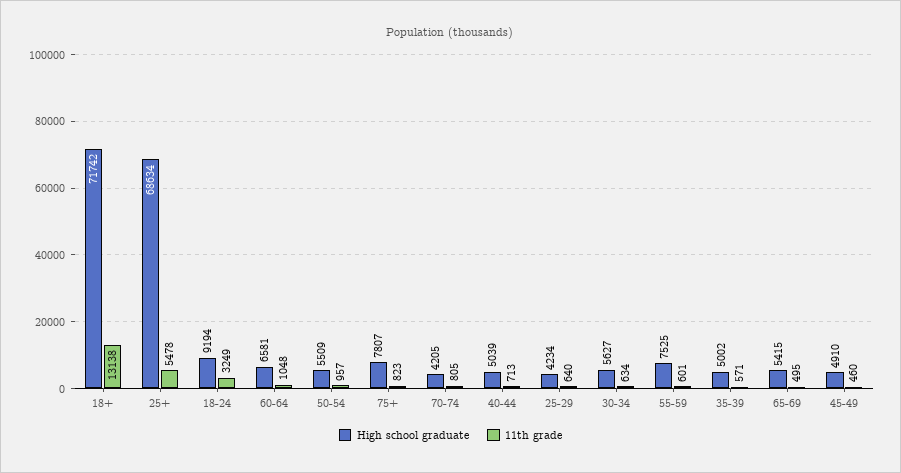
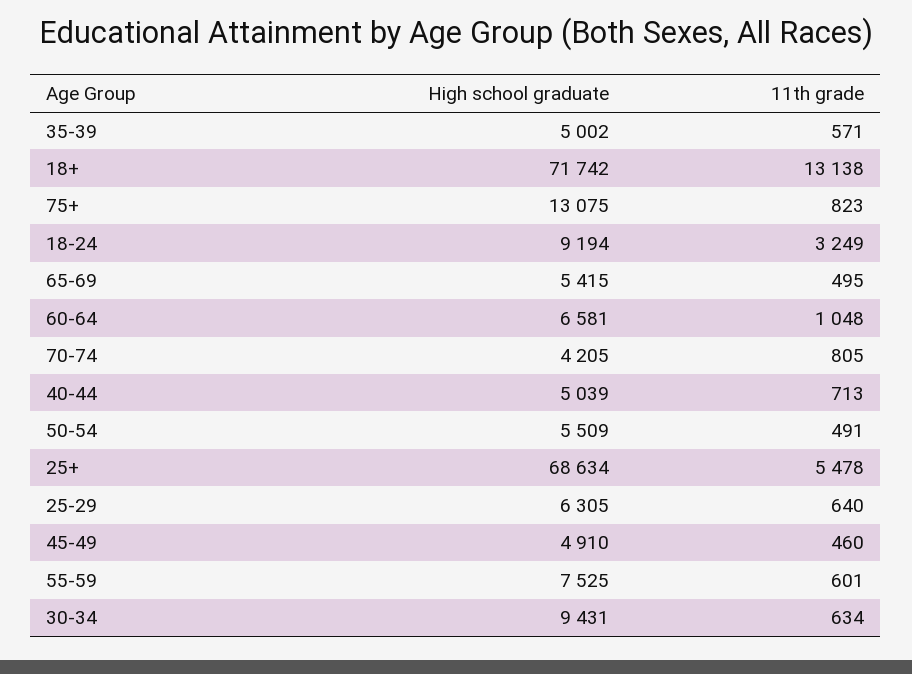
  {
    "High school graduate": {
      "18+": 71742,
      "25+": 68634,
      "18-24": 9194,
      "60-64": 6581,
      "50-54": 5509,
-     "75+": 7807,
+     "75+": 13075,
      "70-74": 4205,
      "40-44": 5039,
-     "25-29": 4234,
+     "25-29": 6305,
-     "30-34": 5627,
+     "30-34": 9431,
      "55-59": 7525,
      "35-39": 5002,
      "65-69": 5415,
      "45-49": 4910
    },
    "11th grade": {
      "18+": 13138,
      "25+": 5478,
      "18-24": 3249,
      "60-64": 1048,
-     "50-54": 957,
+     "50-54": 491,
      "75+": 823,
      "70-74": 805,
      "40-44": 713,
      "25-29": 640,
      "30-34": 634,
      "55-59": 601,
      "35-39": 571,
      "65-69": 495,
      "45-49": 460
    }
  }

